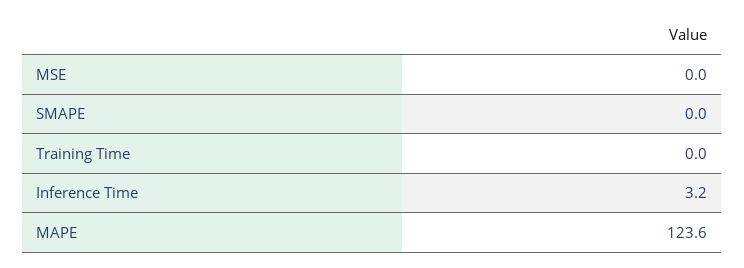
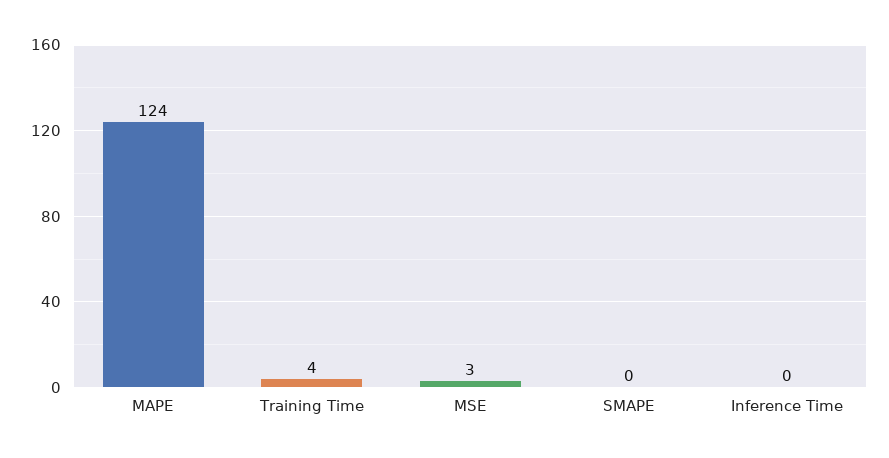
  {
-   "MSE": 0,
+   "MSE": 3,
    "SMAPE": 0,
-   "Training Time": 0,
+   "Training Time": 4,
-   "Inference Time": 3.2,
+   "Inference Time": 0,
    "MAPE": 123.6
  }

